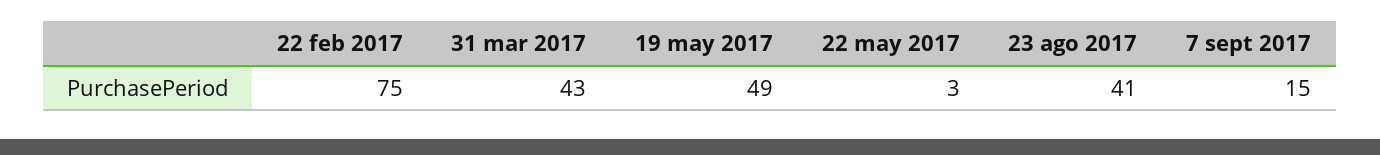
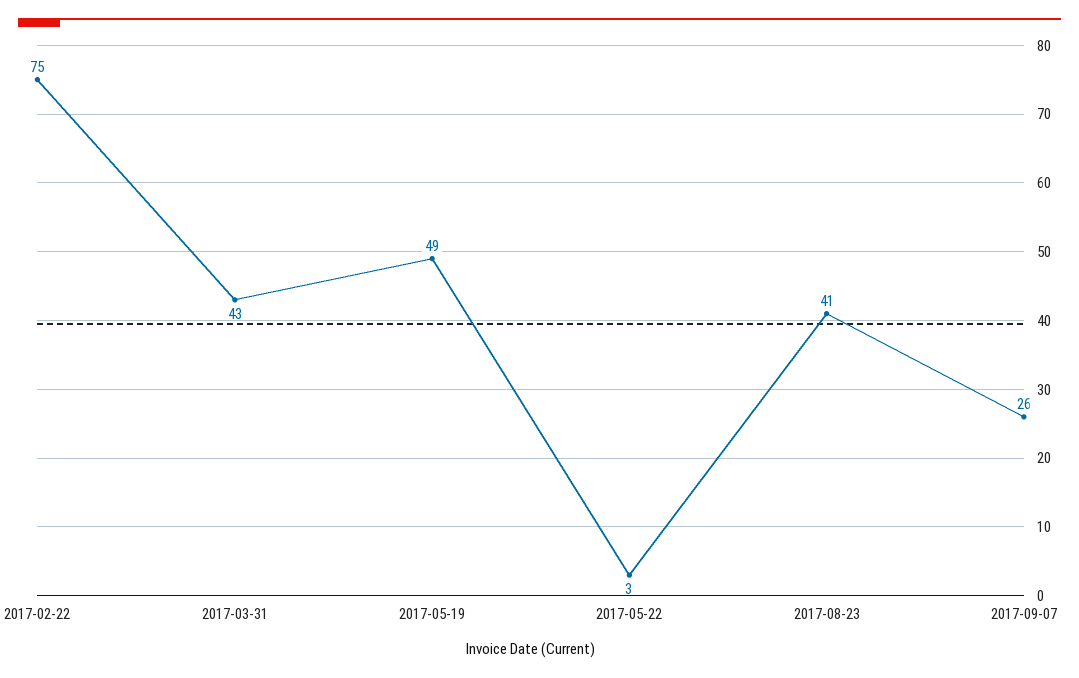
  {
    "22 feb 2017": 75,
    "31 mar 2017": 43,
    "19 may 2017": 49,
    "22 may 2017": 3,
    "23 ago 2017": 41,
-   "7 sept 2017": 15
+   "7 sept 2017": 26
  }

